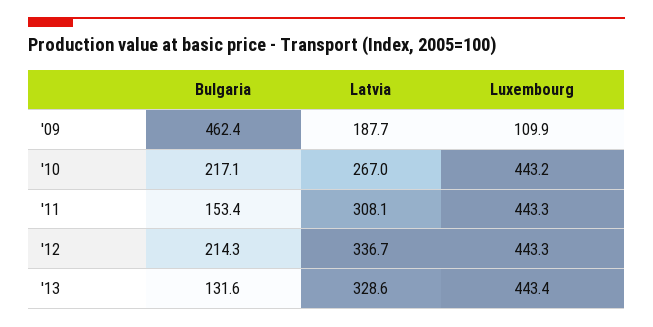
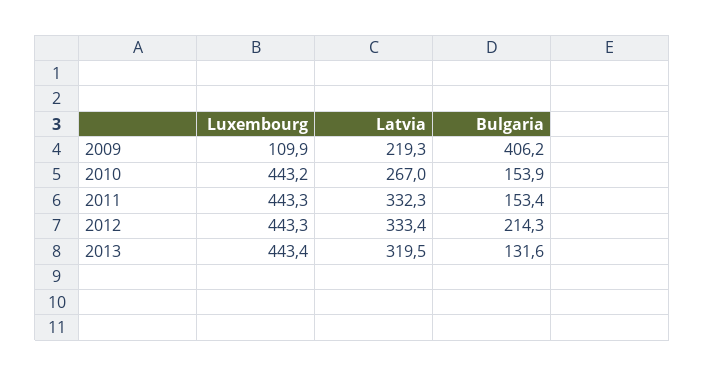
  {
    "Bulgaria": {
-     "'09": 462.4,
+     "'09": 406.2,
-     "'10": 217.1,
+     "'10": 153.9,
      "'11": 153.4,
      "'12": 214.3,
      "'13": 131.6
    },
    "Latvia": {
-     "'09": 187.7,
+     "'09": 219.3,
      "'10": 267,
-     "'11": 308.1,
+     "'11": 332.3,
-     "'12": 336.7,
+     "'12": 333.4,
-     "'13": 328.6
+     "'13": 319.5
    },
    "Luxembourg": {
      "'09": 109.9,
      "'10": 443.2,
      "'11": 443.3,
      "'12": 443.3,
      "'13": 443.4
    }
  }

